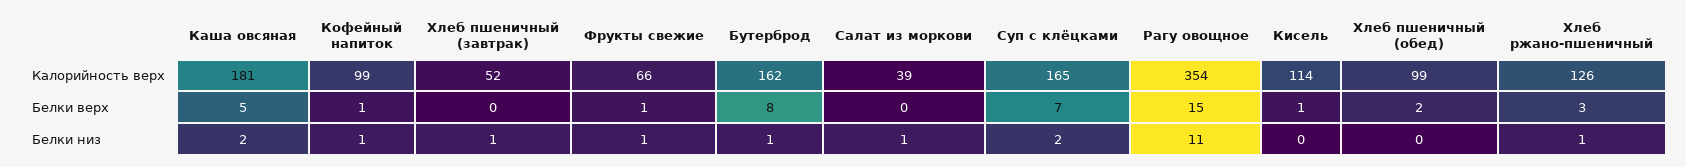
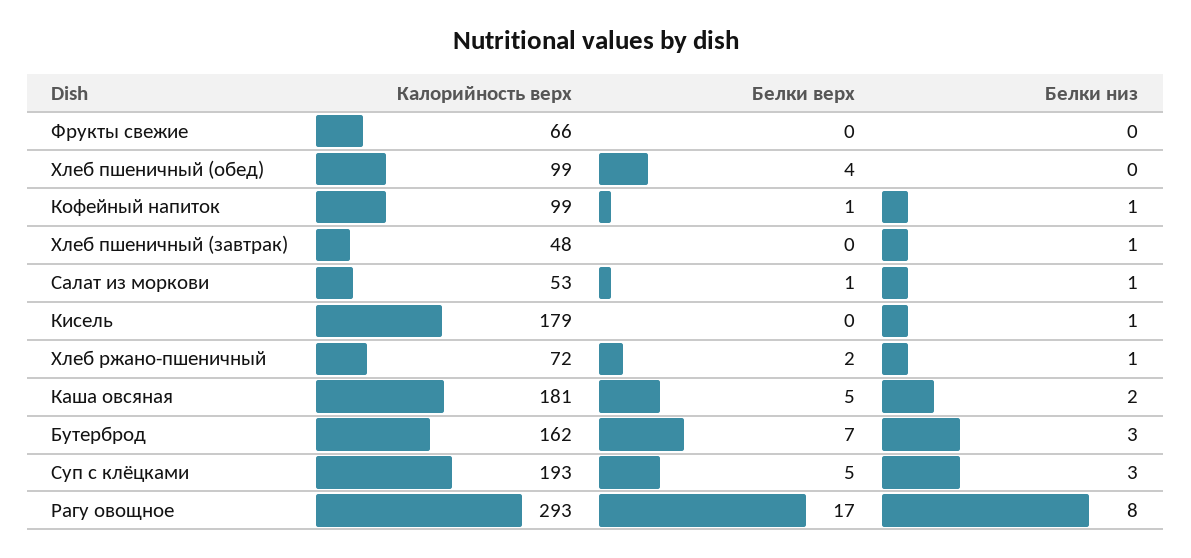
  {
    "Каша овсяная": {
      "Калорийность верх": 181,
      "Белки верх": 5,
      "Белки низ": 2
    },
    "Кофейный напиток": {
      "Калорийность верх": 99,
      "Белки верх": 1,
      "Белки низ": 1
    },
    "Хлеб пшеничный (завтрак)": {
-     "Калорийность верх": 52,
+     "Калорийность верх": 48,
      "Белки верх": 0,
      "Белки низ": 1
    },
    "Фрукты свежие": {
      "Калорийность верх": 66,
-     "Белки верх": 1,
+     "Белки верх": 0,
-     "Белки низ": 1
+     "Белки низ": 0
    },
    "Бутерброд": {
      "Калорийность верх": 162,
-     "Белки верх": 8,
+     "Белки верх": 7,
-     "Белки низ": 1
+     "Белки низ": 3
    },
    "Салат из моркови": {
-     "Калорийность верх": 39,
+     "Калорийность верх": 53,
-     "Белки верх": 0,
+     "Белки верх": 1,
      "Белки низ": 1
    },
    "Суп с клёцками": {
-     "Калорийность верх": 165,
+     "Калорийность верх": 193,
-     "Белки верх": 7,
+     "Белки верх": 5,
-     "Белки низ": 2
+     "Белки низ": 3
    },
    "Рагу овощное": {
-     "Калорийность верх": 354,
+     "Калорийность верх": 293,
-     "Белки верх": 15,
+     "Белки верх": 17,
-     "Белки низ": 11
+     "Белки низ": 8
    },
    "Кисель": {
-     "Калорийность верх": 114,
+     "Калорийность верх": 179,
-     "Белки верх": 1,
+     "Белки верх": 0,
-     "Белки низ": 0
+     "Белки низ": 1
    },
    "Хлеб пшеничный (обед)": {
      "Калорийность верх": 99,
-     "Белки верх": 2,
+     "Белки верх": 4,
      "Белки низ": 0
    },
    "Хлеб ржано-пшеничный": {
-     "Калорийность верх": 126,
+     "Калорийность верх": 72,
-     "Белки верх": 3,
+     "Белки верх": 2,
      "Белки низ": 1
    }
  }

